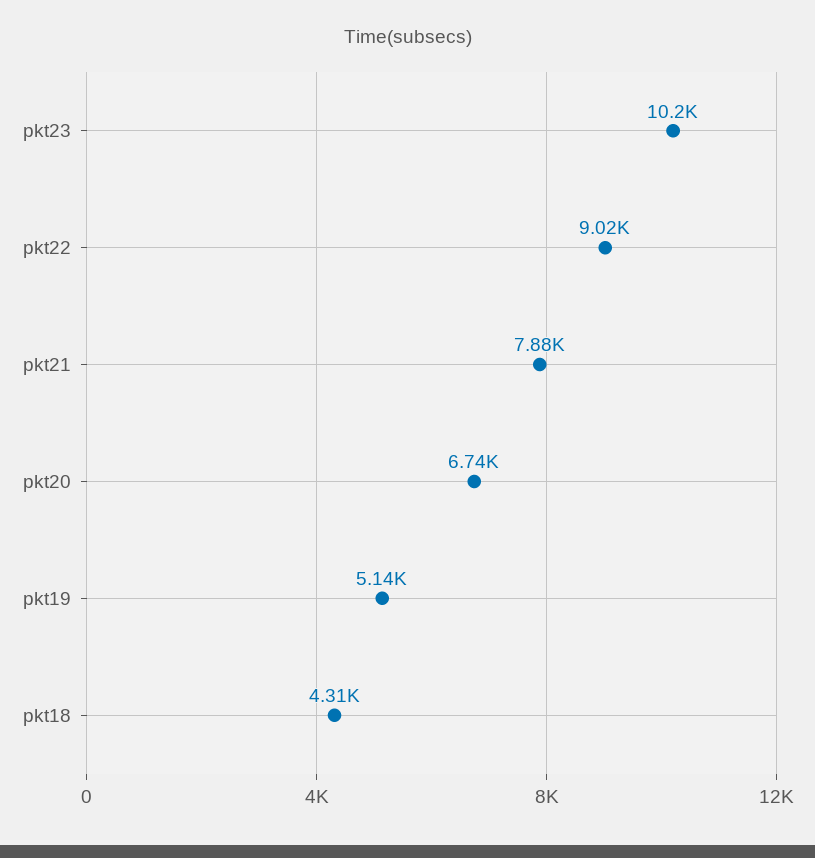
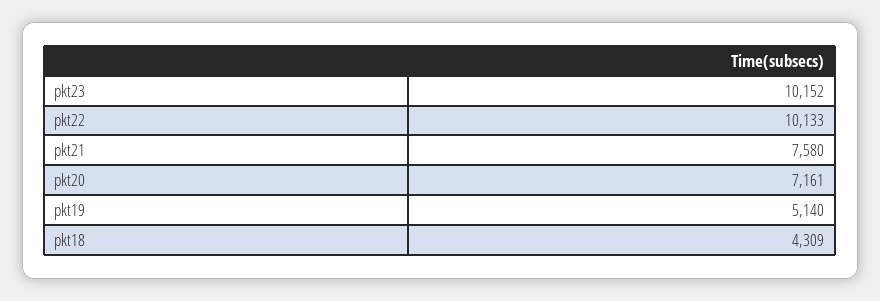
  {
    "pkt23": 10152,
-   "pkt22": 9020,
+   "pkt22": 10133,
-   "pkt21": 7880,
+   "pkt21": 7580,
-   "pkt20": 6740,
+   "pkt20": 7161,
    "pkt19": 5140,
    "pkt18": 4309
  }

